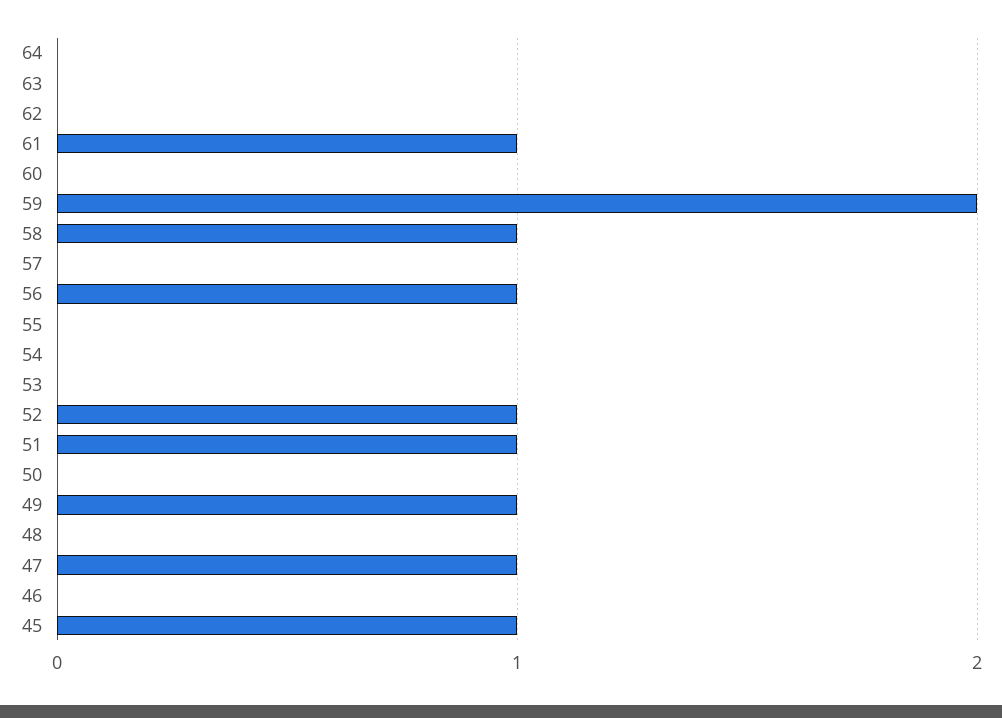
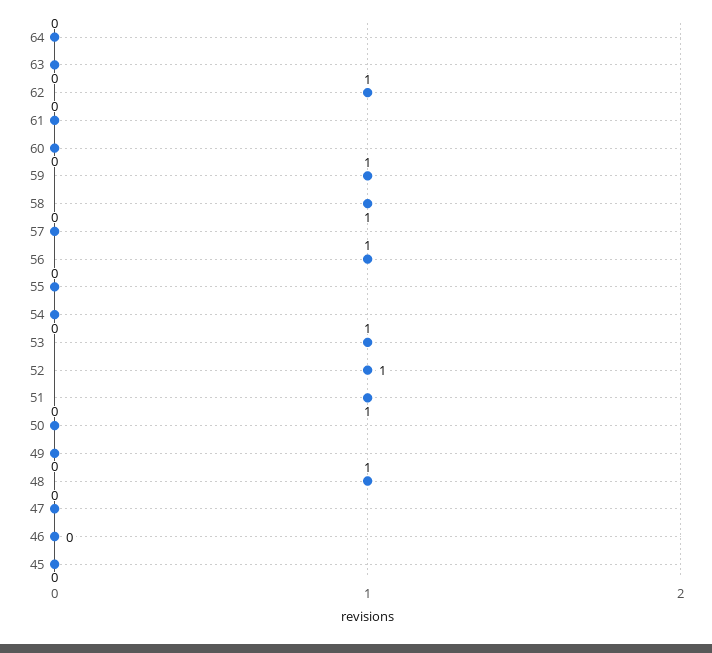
  {
    "64": 0,
    "63": 0,
-   "62": 0,
+   "62": 1,
-   "61": 1,
+   "61": 0,
    "60": 0,
-   "59": 2,
+   "59": 1,
    "58": 1,
    "57": 0,
    "56": 1,
    "55": 0,
    "54": 0,
-   "53": 0,
+   "53": 1,
    "52": 1,
    "51": 1,
    "50": 0,
-   "49": 1,
+   "49": 0,
-   "48": 0,
+   "48": 1,
-   "47": 1,
+   "47": 0,
    "46": 0,
-   "45": 1
+   "45": 0
  }

